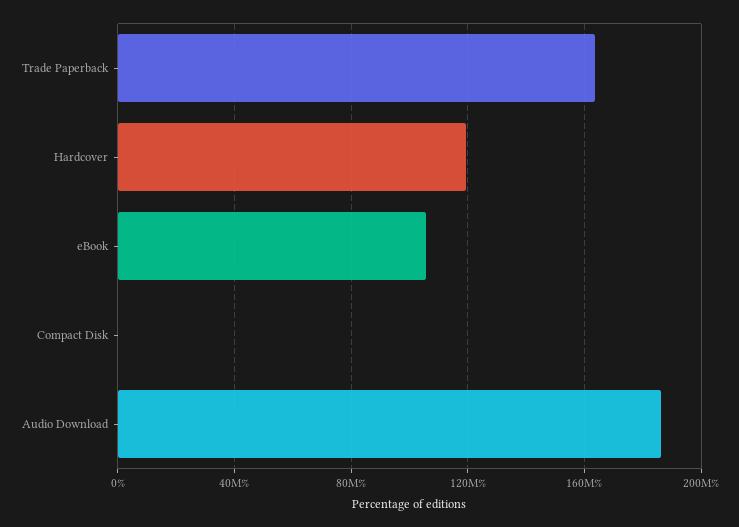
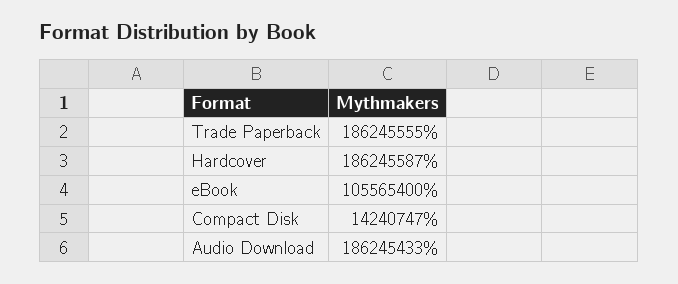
  {
-   "Trade Paperback": 165000000,
+   "Trade Paperback": 186245555,
-   "Hardcover": 120000000,
+   "Hardcover": 186245587,
    "eBook": 105565400,
-   "Compact Disk": 0,
+   "Compact Disk": 14240747,
    "Audio Download": 186245433
  }

